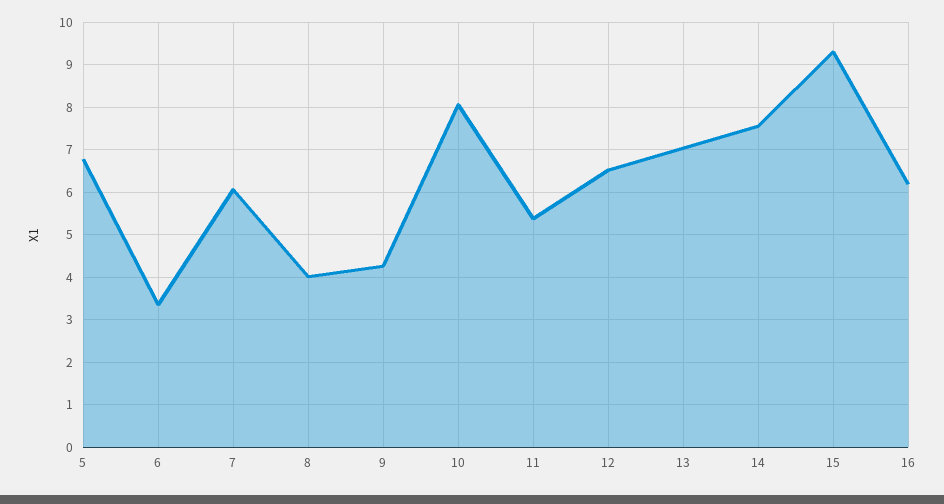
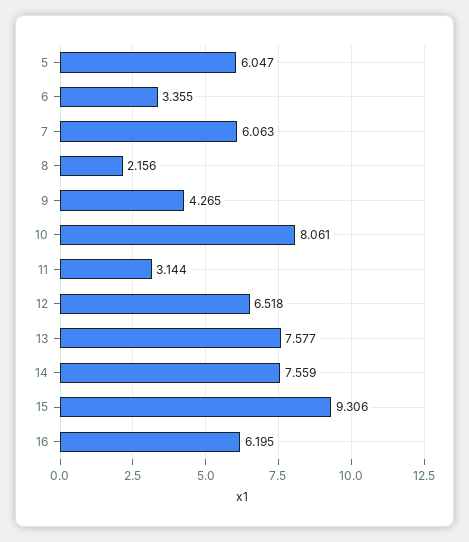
  {
-   "5": 6.8,
+   "5": 6.047,
    "6": 3.355,
    "7": 6.063,
-   "8": 4,
+   "8": 2.156,
    "9": 4.265,
    "10": 8.061,
-   "11": 5.4,
+   "11": 3.144,
    "12": 6.518,
-   "13": 7,
+   "13": 7.577,
    "14": 7.559,
    "15": 9.306,
    "16": 6.195
  }

